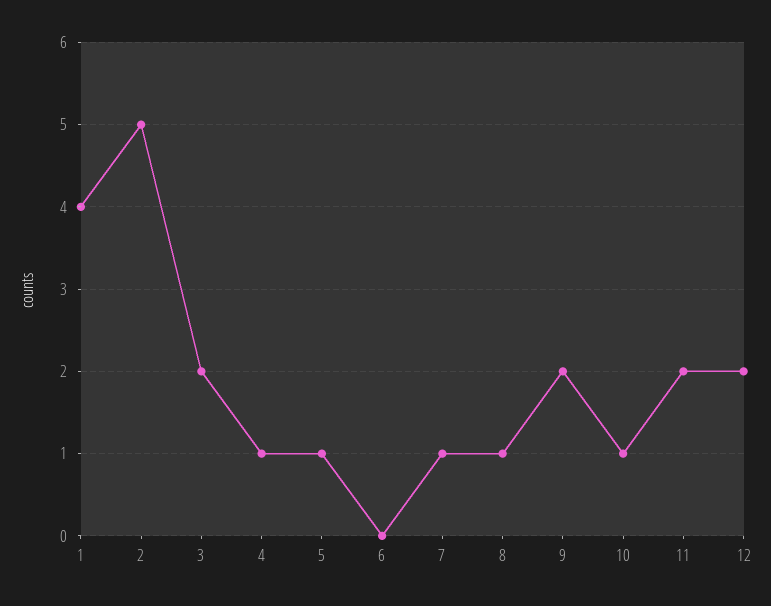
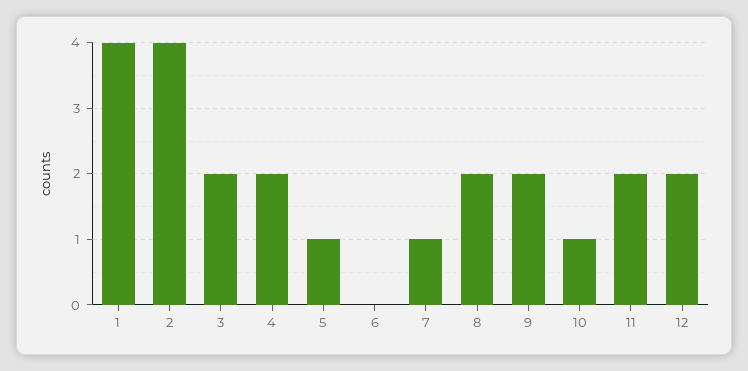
  {
    "1": 4,
-   "2": 5,
+   "2": 4,
    "3": 2,
-   "4": 1,
+   "4": 2,
    "5": 1,
    "6": 0,
    "7": 1,
-   "8": 1,
+   "8": 2,
    "9": 2,
    "10": 1,
    "11": 2,
    "12": 2
  }

